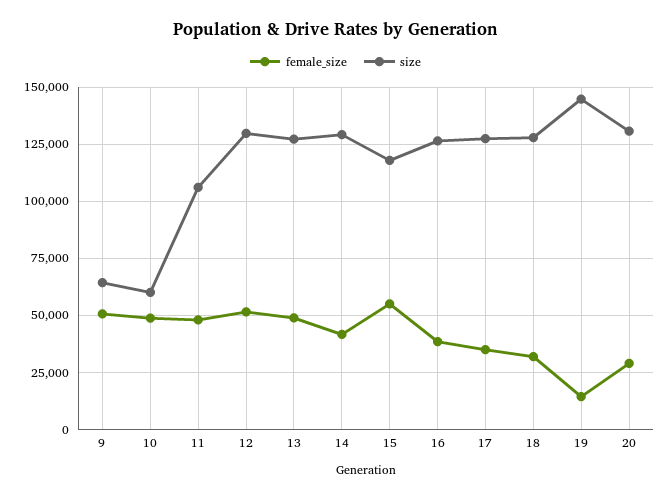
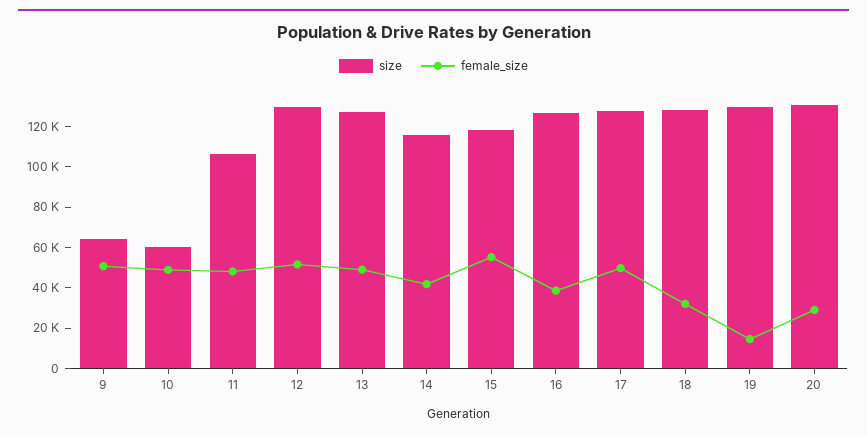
  {
    "female_size": {
      "9": 50000,
      "10": 50000,
      "11": 50000,
      "12": 50000,
      "13": 50000,
      "14": 40000,
      "15": 55000,
      "16": 40000,
-     "17": 35000,
+     "17": 50000,
      "18": 30000,
      "19": 15000,
      "20": 30000
    },
    "size": {
      "9": 65000,
      "10": 60000,
      "11": 105000,
      "12": 130000,
      "13": 125000,
-     "14": 130000,
+     "14": 115000,
      "15": 120000,
      "16": 125000,
      "17": 130000,
      "18": 130000,
-     "19": 145000,
+     "19": 130000,
      "20": 130000
    }
  }

